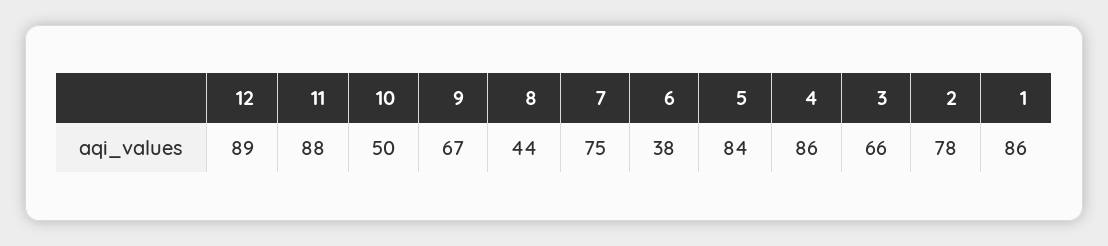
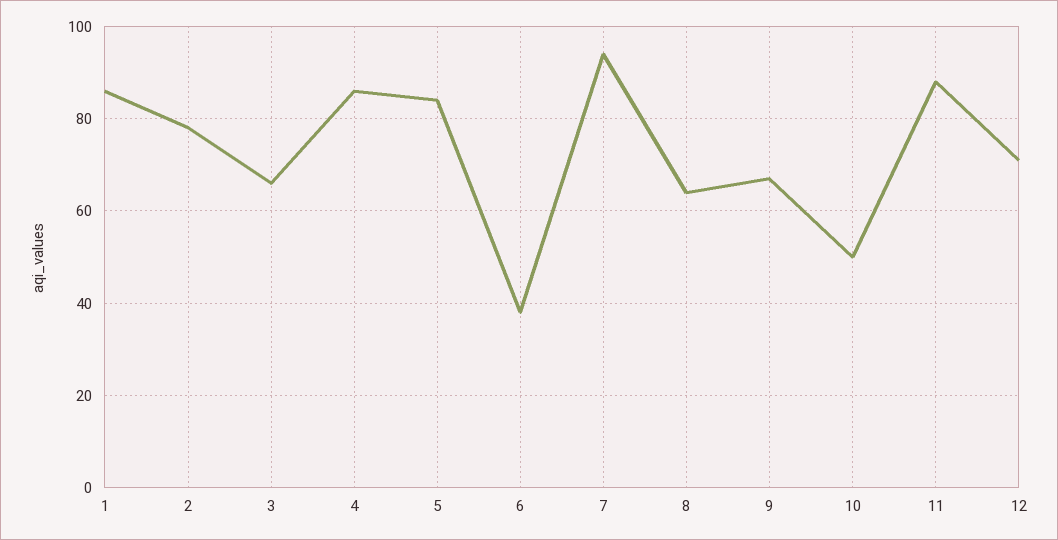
  {
-   "12": 89,
+   "12": 70,
    "11": 88,
    "10": 50,
    "9": 67,
-   "8": 44,
+   "8": 65,
-   "7": 75,
+   "7": 95,
    "6": 38,
    "5": 84,
    "4": 86,
    "3": 66,
    "2": 78,
    "1": 86
  }

